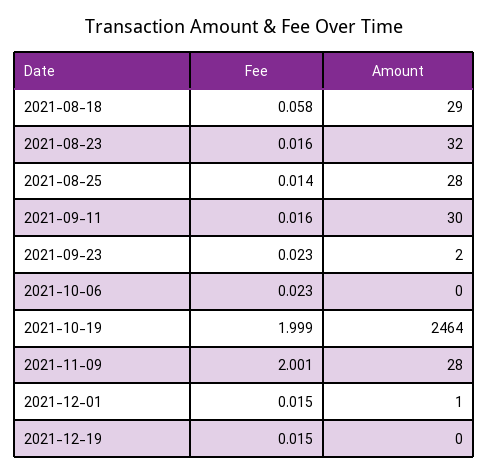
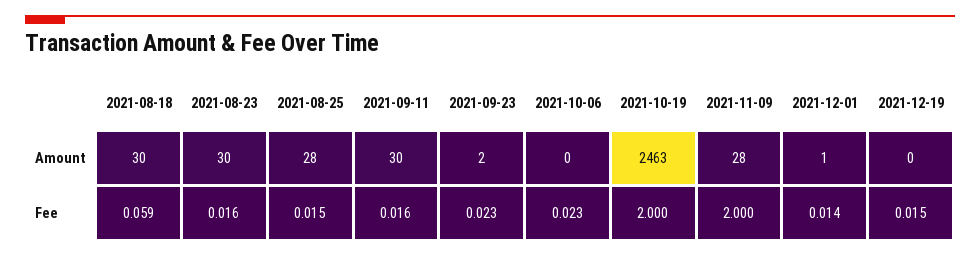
  {
    "Fee": {
-     "2021-08-18": 0.058,
+     "2021-08-18": 0.059,
      "2021-08-23": 0.016,
-     "2021-08-25": 0.014,
+     "2021-08-25": 0.015,
      "2021-09-11": 0.016,
      "2021-09-23": 0.023,
      "2021-10-06": 0.023,
-     "2021-10-19": 1.999,
+     "2021-10-19": 2,
-     "2021-11-09": 2.001,
+     "2021-11-09": 2,
-     "2021-12-01": 0.015,
+     "2021-12-01": 0.014,
      "2021-12-19": 0.015
    },
    "Amount": {
-     "2021-08-18": 29,
+     "2021-08-18": 30,
-     "2021-08-23": 32,
+     "2021-08-23": 30,
      "2021-08-25": 28,
      "2021-09-11": 30,
      "2021-09-23": 2,
      "2021-10-06": 0,
-     "2021-10-19": 2464,
+     "2021-10-19": 2463,
      "2021-11-09": 28,
      "2021-12-01": 1,
      "2021-12-19": 0
    }
  }

